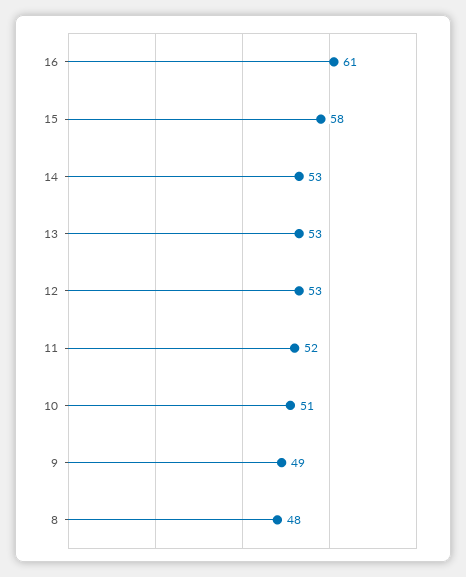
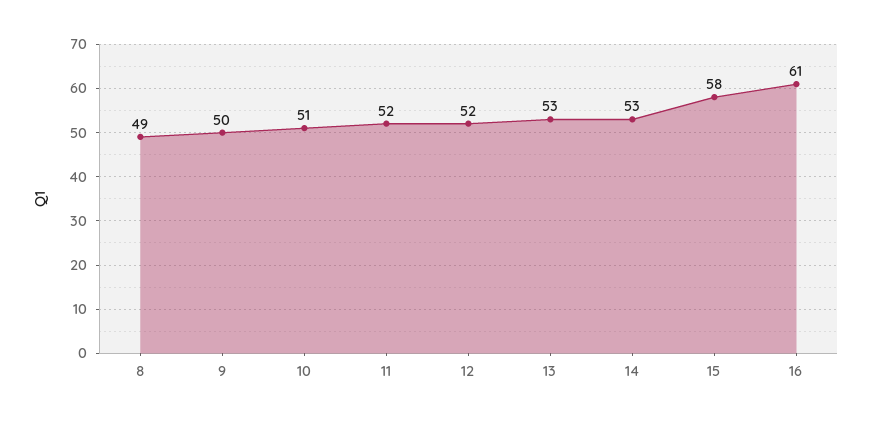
  {
    "16": 61,
    "15": 58,
    "14": 53,
    "13": 53,
-   "12": 53,
+   "12": 52,
    "11": 52,
    "10": 51,
-   "9": 49,
+   "9": 50,
-   "8": 48
+   "8": 49
  }

